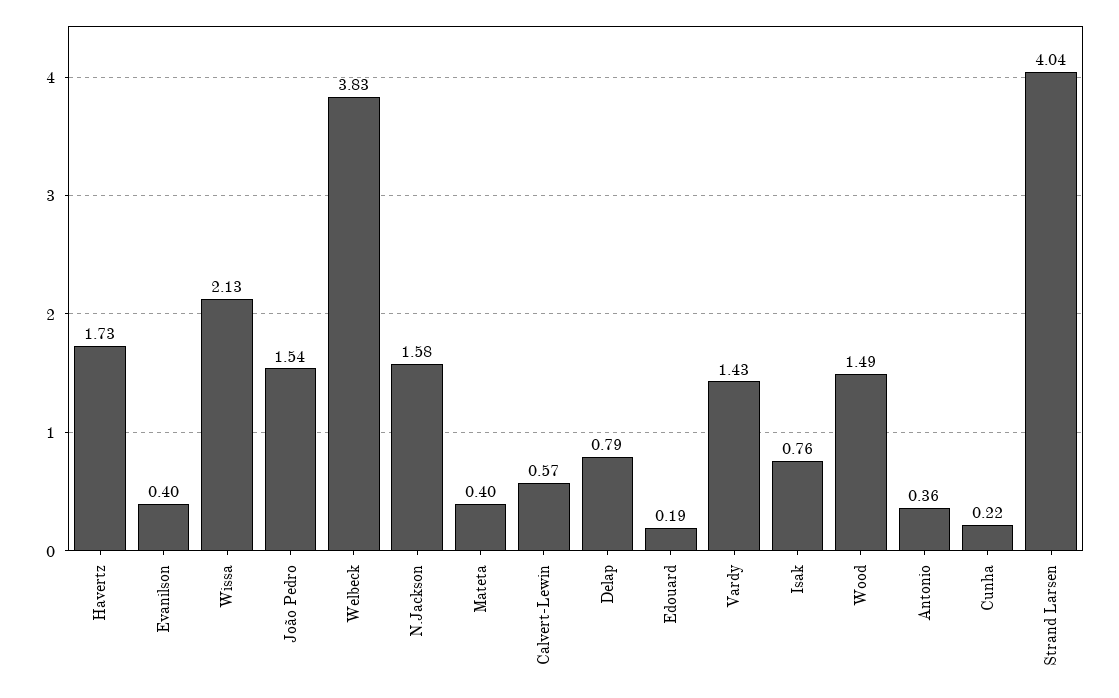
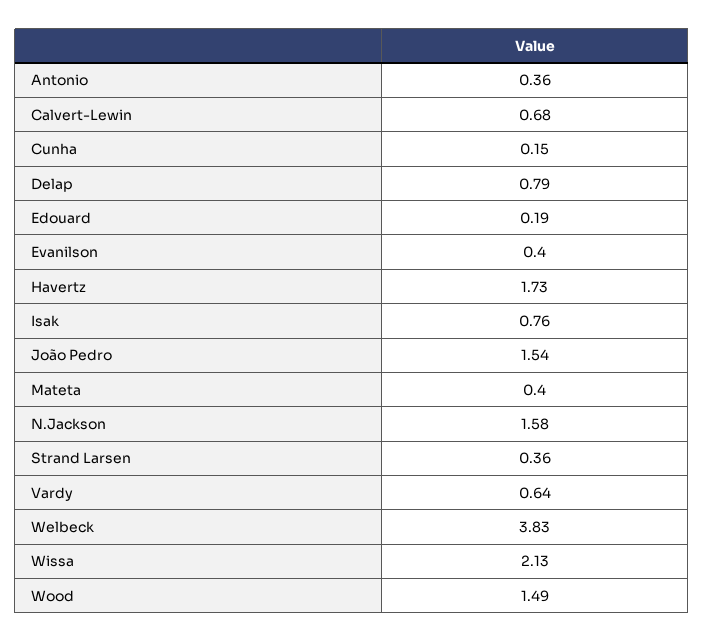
  {
    "Havertz": 1.73,
    "Evanilson": 0.4,
    "Wissa": 2.13,
    "João Pedro": 1.54,
    "Welbeck": 3.83,
    "N.Jackson": 1.58,
    "Mateta": 0.4,
-   "Calvert-Lewin": 0.57,
+   "Calvert-Lewin": 0.68,
    "Delap": 0.79,
    "Edouard": 0.19,
-   "Vardy": 1.43,
+   "Vardy": 0.64,
    "Isak": 0.76,
    "Wood": 1.49,
    "Antonio": 0.36,
-   "Cunha": 0.22,
+   "Cunha": 0.15,
-   "Strand Larsen": 4.04
+   "Strand Larsen": 0.36
  }

